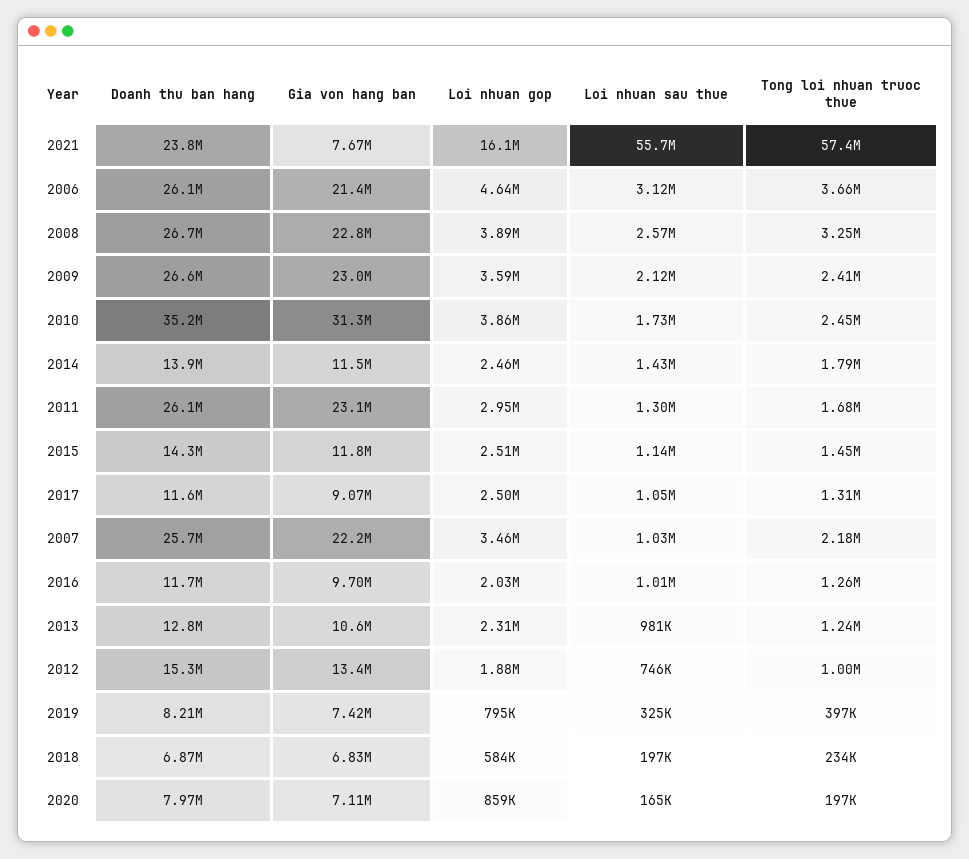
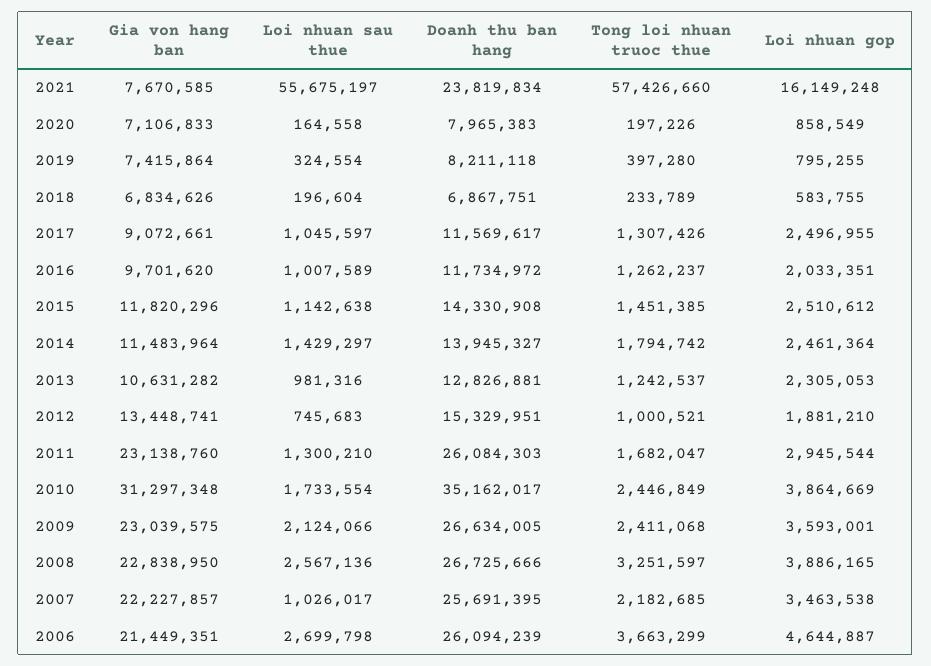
  {
    "Doanh thu ban hang": {
      "2021": 23819834,
      "2006": 26094239,
      "2008": 26725666,
      "2009": 26634005,
      "2010": 35162017,
      "2014": 13945327,
      "2011": 26084303,
      "2015": 14330908,
      "2017": 11569617,
      "2007": 25691395,
      "2016": 11734972,
      "2013": 12826881,
      "2012": 15329951,
      "2019": 8211118,
      "2018": 6867751,
      "2020": 7965383
    },
    "Gia von hang ban": {
      "2021": 7670585,
      "2006": 21449351,
      "2008": 22838950,
      "2009": 23039575,
      "2010": 31297348,
      "2014": 11483964,
      "2011": 23138760,
      "2015": 11820296,
      "2017": 9072661,
      "2007": 22227857,
      "2016": 9701620,
      "2013": 10631282,
      "2012": 13448741,
      "2019": 7415864,
      "2018": 6834626,
      "2020": 7106833
    },
    "Loi nhuan gop": {
      "2021": 16149248,
      "2006": 4644887,
      "2008": 3886165,
      "2009": 3593001,
      "2010": 3864669,
      "2014": 2461364,
      "2011": 2945544,
      "2015": 2510612,
      "2017": 2496955,
      "2007": 3463538,
      "2016": 2033351,
      "2013": 2305053,
      "2012": 1881210,
      "2019": 795255,
      "2018": 583755,
      "2020": 858549
    },
    "Loi nhuan sau thue": {
      "2021": 55675197,
-     "2006": 3120000,
+     "2006": 2699798,
      "2008": 2567136,
      "2009": 2124066,
      "2010": 1733554,
      "2014": 1429297,
      "2011": 1300210,
      "2015": 1142638,
      "2017": 1045597,
      "2007": 1026017,
      "2016": 1007589,
      "2013": 981316,
      "2012": 745683,
      "2019": 324554,
      "2018": 196604,
      "2020": 164558
    },
    "Tong loi nhuan truoc thue": {
      "2021": 57426660,
      "2006": 3663299,
      "2008": 3251597,
      "2009": 2411068,
      "2010": 2446849,
      "2014": 1794742,
      "2011": 1682047,
      "2015": 1451385,
      "2017": 1307426,
      "2007": 2182685,
      "2016": 1262237,
      "2013": 1242537,
      "2012": 1000521,
      "2019": 397280,
      "2018": 233789,
      "2020": 197226
    }
  }

